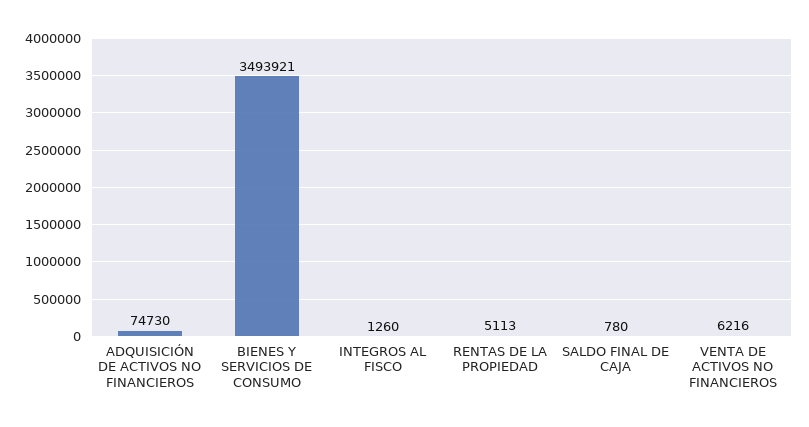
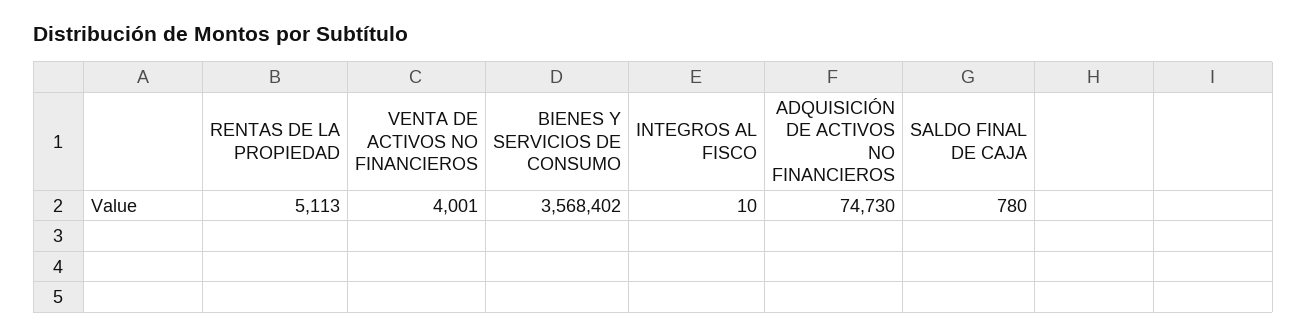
  {
    "ADQUISICIÓN DE ACTIVOS NO FINANCIEROS": 74730,
-   "BIENES Y SERVICIOS DE CONSUMO": 3493921,
+   "BIENES Y SERVICIOS DE CONSUMO": 3568402,
-   "INTEGROS AL FISCO": 1260,
+   "INTEGROS AL FISCO": 10,
    "RENTAS DE LA PROPIEDAD": 5113,
    "SALDO FINAL DE CAJA": 780,
-   "VENTA DE ACTIVOS NO FINANCIEROS": 6216
+   "VENTA DE ACTIVOS NO FINANCIEROS": 4001
  }

